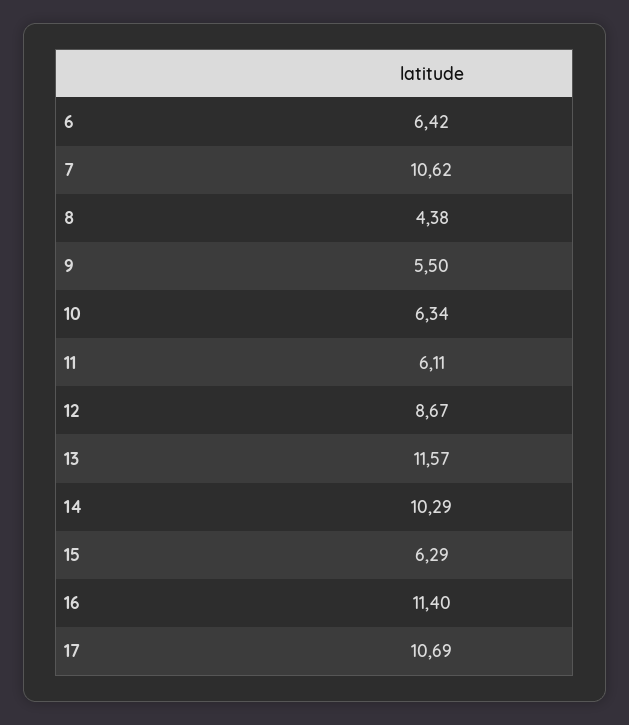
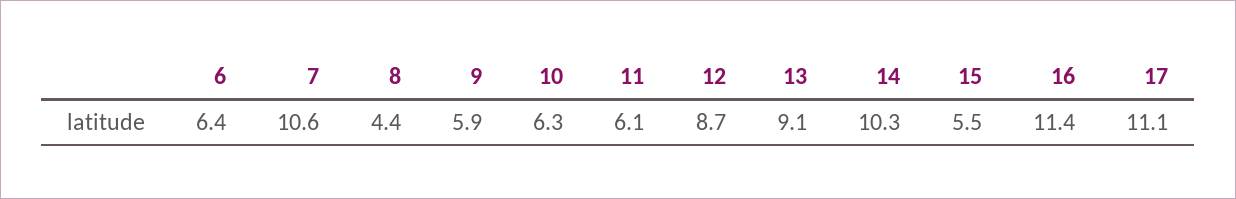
  {
    "6": 6.42,
    "7": 10.62,
    "8": 4.38,
-   "9": 5.5,
+   "9": 5.9,
    "10": 6.34,
    "11": 6.11,
    "12": 8.67,
-   "13": 11.57,
+   "13": 9.1,
    "14": 10.29,
-   "15": 6.29,
+   "15": 5.5,
    "16": 11.4,
-   "17": 10.69
+   "17": 11.1
  }

